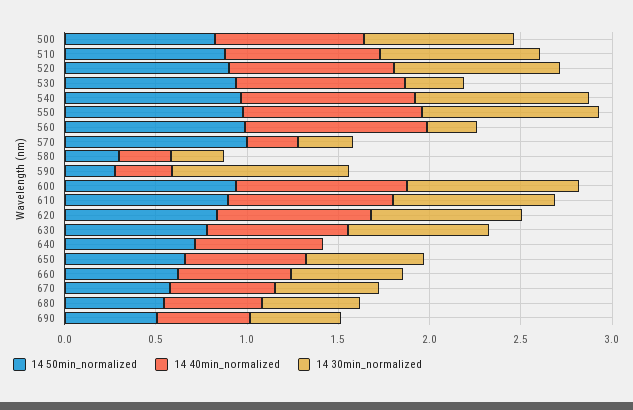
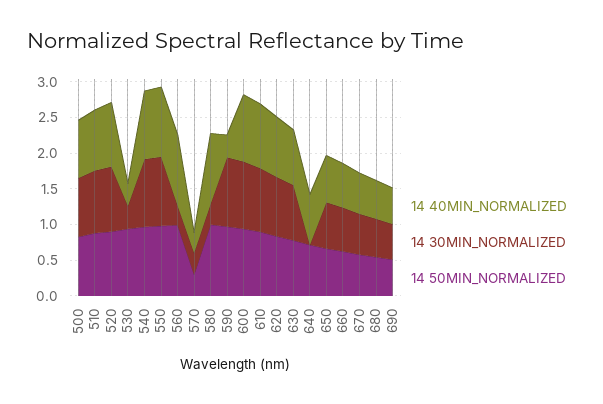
  {
    "14 50min_normalized": {
      "500": 0.8,
      "510": 0.9,
      "520": 0.9,
      "530": 0.9,
      "540": 1,
      "550": 1,
      "560": 1,
-     "570": 1,
+     "570": 0.25,
-     "580": 0.3,
+     "580": 1,
-     "590": 0.3,
+     "590": 1,
      "600": 0.9,
      "610": 0.9,
      "620": 0.8,
      "630": 0.8,
      "640": 0.7,
      "650": 0.7,
      "660": 0.6,
      "670": 0.6,
      "680": 0.5,
      "690": 0.5
    },
    "14 40min_normalized": {
      "500": 0.8,
      "510": 0.9,
      "520": 0.9,
-     "530": 0.9,
+     "530": 0.25,
      "540": 1,
      "550": 1,
      "560": 1,
      "570": 0.3,
-     "580": 0.3,
+     "580": 1,
      "590": 0.3,
      "600": 0.9,
      "610": 0.9,
      "620": 0.8,
      "630": 0.8,
      "640": 0.7,
      "650": 0.7,
      "660": 0.6,
      "670": 0.6,
      "680": 0.5,
      "690": 0.5
    },
    "14 30min_normalized": {
      "500": 0.8,
      "510": 0.9,
      "520": 0.9,
      "530": 0.3,
      "540": 1,
      "550": 1,
      "560": 0.3,
      "570": 0.3,
      "580": 0.3,
      "590": 1,
      "600": 0.9,
      "610": 0.9,
      "620": 0.8,
      "630": 0.8,
      "640": 0,
      "650": 0.6,
      "660": 0.6,
      "670": 0.6,
      "680": 0.5,
      "690": 0.5
    }
  }

